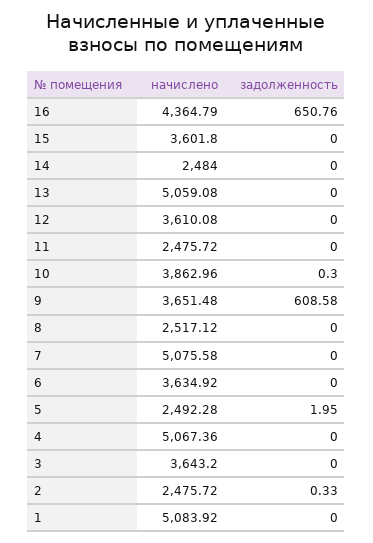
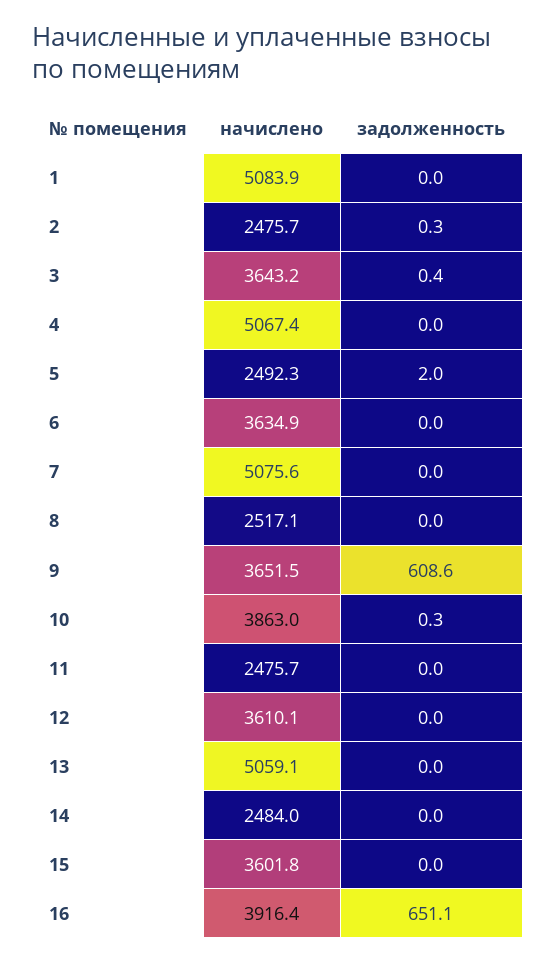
  {
    "начислено": {
-     "16": 4364.79,
+     "16": 3916.4,
      "15": 3601.8,
      "14": 2484,
      "13": 5059.08,
      "12": 3610.08,
      "11": 2475.72,
      "10": 3862.96,
      "9": 3651.48,
      "8": 2517.12,
      "7": 5075.58,
      "6": 3634.92,
      "5": 2492.28,
      "4": 5067.36,
      "3": 3643.2,
      "2": 2475.72,
      "1": 5083.92
    },
    "задолженность": {
-     "16": 650.76,
+     "16": 651.1,
      "15": 0,
      "14": 0,
      "13": 0,
      "12": 0,
      "11": 0,
      "10": 0.3,
      "9": 608.58,
      "8": 0,
      "7": 0,
      "6": 0,
      "5": 1.95,
      "4": 0,
-     "3": 0,
+     "3": 0.4,
      "2": 0.33,
      "1": 0
    }
  }

